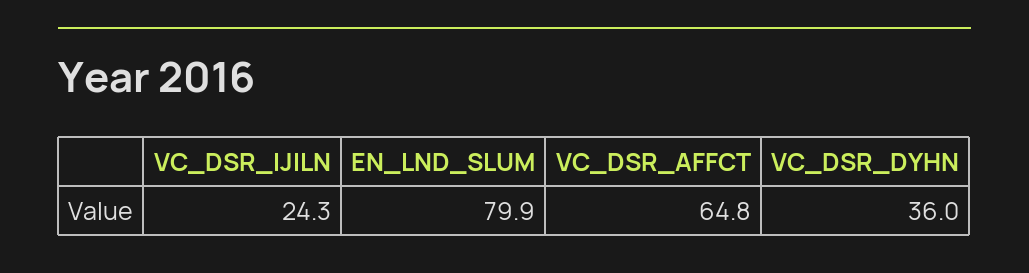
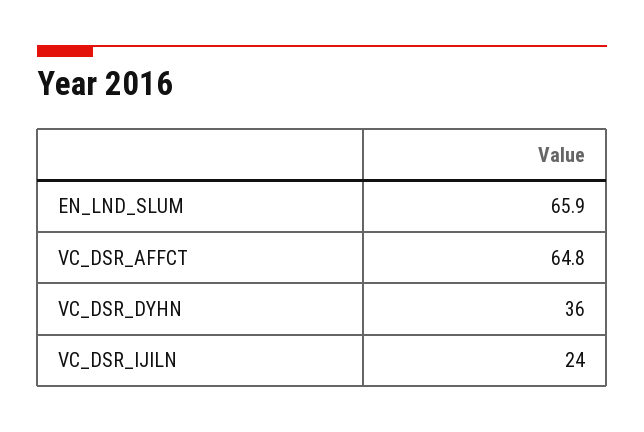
  {
-   "VC_DSR_IJILN": 24.3,
+   "VC_DSR_IJILN": 24,
-   "EN_LND_SLUM": 79.9,
+   "EN_LND_SLUM": 65.9,
    "VC_DSR_AFFCT": 64.8,
    "VC_DSR_DYHN": 36
  }

